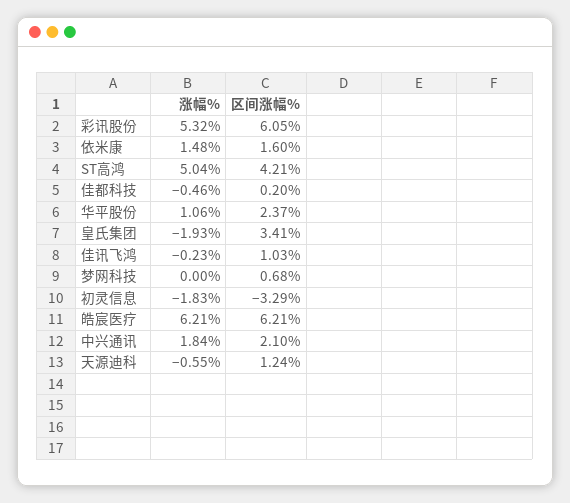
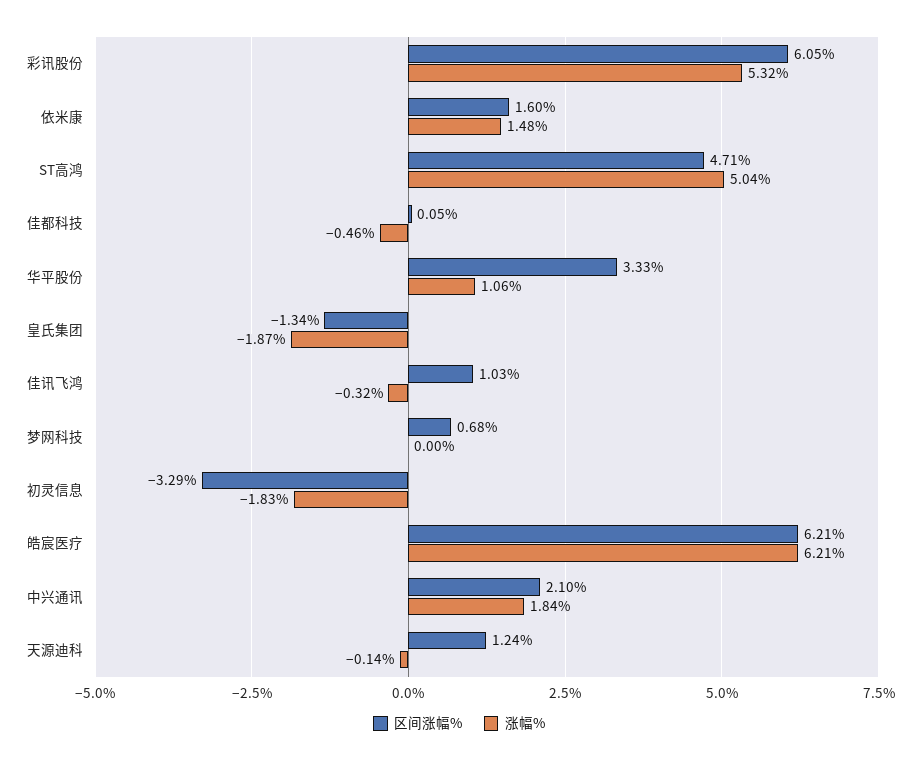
  {
    "涨幅%": {
      "彩讯股份": 5.32,
      "依米康": 1.48,
      "ST高鸿": 5.04,
      "佳都科技": -0.46,
      "华平股份": 1.06,
-     "皇氏集团": -1.93,
+     "皇氏集团": -1.87,
-     "佳讯飞鸿": -0.23,
+     "佳讯飞鸿": -0.32,
      "梦网科技": 0,
      "初灵信息": -1.83,
      "皓宸医疗": 6.21,
      "中兴通讯": 1.84,
-     "天源迪科": -0.55
+     "天源迪科": -0.14
    },
    "区间涨幅%": {
      "彩讯股份": 6.05,
      "依米康": 1.6,
-     "ST高鸿": 4.21,
+     "ST高鸿": 4.71,
-     "佳都科技": 0.2,
+     "佳都科技": 0.05,
-     "华平股份": 2.37,
+     "华平股份": 3.33,
-     "皇氏集团": 3.41,
+     "皇氏集团": -1.34,
      "佳讯飞鸿": 1.03,
      "梦网科技": 0.68,
      "初灵信息": -3.29,
      "皓宸医疗": 6.21,
      "中兴通讯": 2.1,
      "天源迪科": 1.24
    }
  }

